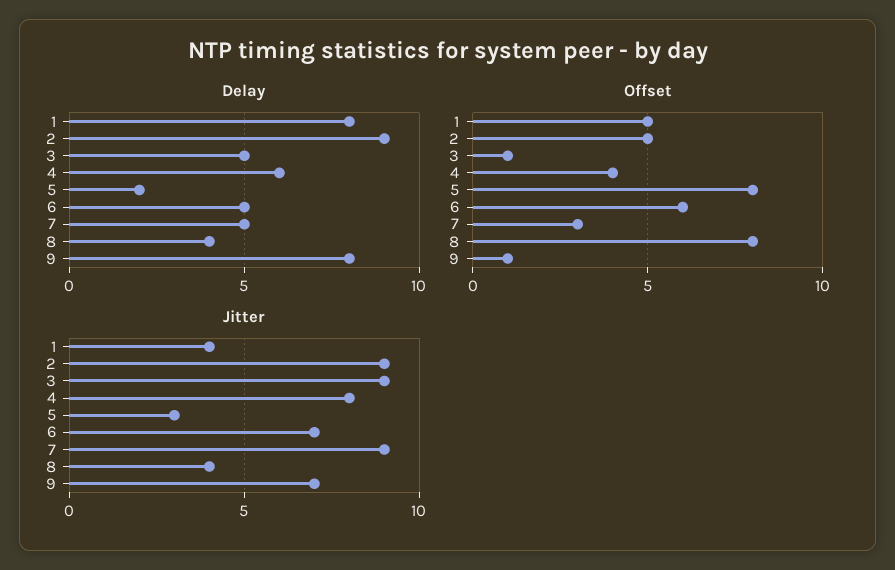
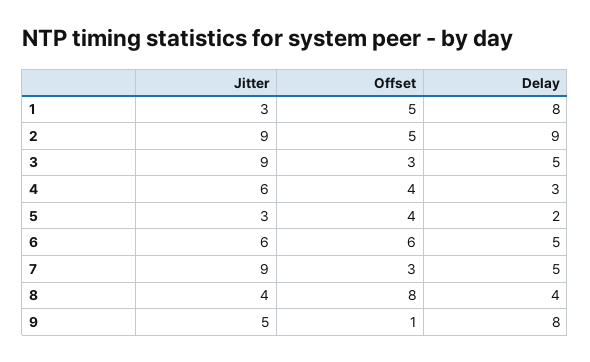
  {
    "Delay": {
      "1": 8,
      "2": 9,
      "3": 5,
-     "4": 6,
+     "4": 3,
      "5": 2,
      "6": 5,
      "7": 5,
      "8": 4,
      "9": 8
    },
    "Offset": {
      "1": 5,
      "2": 5,
-     "3": 1,
+     "3": 3,
      "4": 4,
-     "5": 8,
+     "5": 4,
      "6": 6,
      "7": 3,
      "8": 8,
      "9": 1
    },
    "Jitter": {
-     "1": 4,
+     "1": 3,
      "2": 9,
      "3": 9,
-     "4": 8,
+     "4": 6,
      "5": 3,
-     "6": 7,
+     "6": 6,
      "7": 9,
      "8": 4,
-     "9": 7
+     "9": 5
    }
  }

